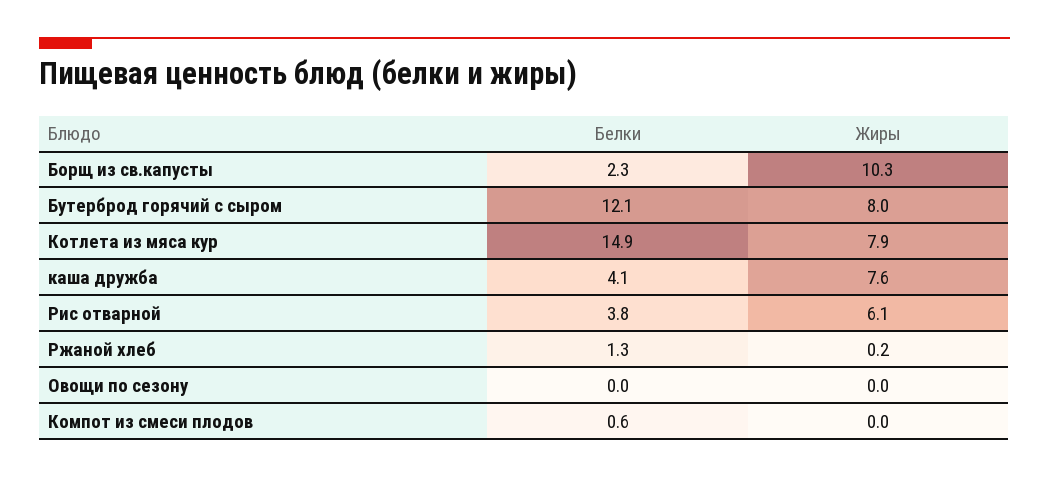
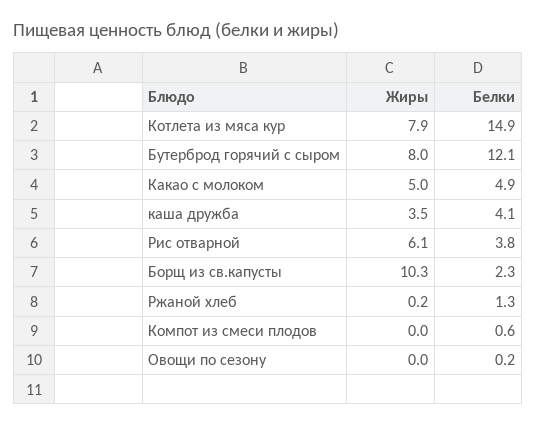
  {
    "Белки": {
      "Борщ из св.капусты": 2.3,
      "Бутерброд горячий с сыром": 12.1,
      "Котлета из мяса кур": 14.9,
      "каша дружба": 4.1,
      "Рис отварной": 3.8,
      "Ржаной хлеб": 1.3,
-     "Овощи по сезону": 0,
+     "Овощи по сезону": 0.2,
-     "Компот из смеси плодов": 0.6
+     "Компот из смеси плодов": 0.6,
+     "Какао с молоком": 4.9
    },
    "Жиры": {
      "Борщ из св.капусты": 10.3,
      "Бутерброд горячий с сыром": 8,
      "Котлета из мяса кур": 7.9,
-     "каша дружба": 7.6,
+     "каша дружба": 3.5,
      "Рис отварной": 6.1,
      "Ржаной хлеб": 0.2,
      "Овощи по сезону": 0,
-     "Компот из смеси плодов": 0
+     "Компот из смеси плодов": 0,
+     "Какао с молоком": 5
    }
  }

